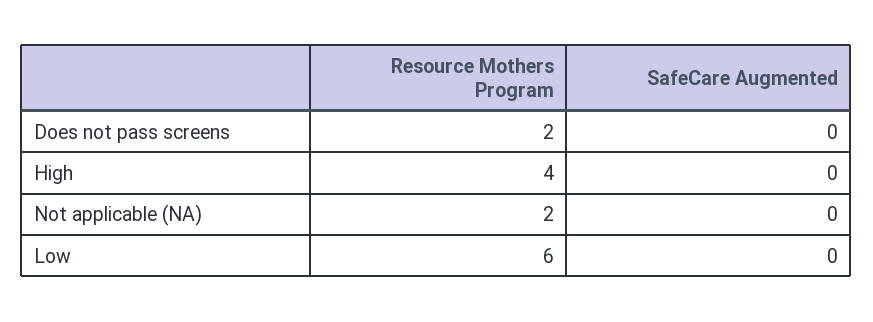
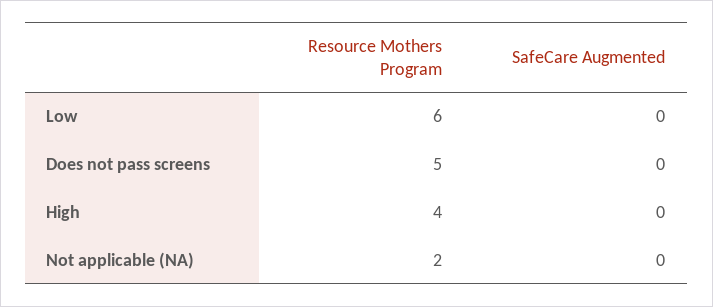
  {
    "Resource Mothers Program": {
-     "Does not pass screens": 2,
+     "Does not pass screens": 5,
      "High": 4,
      "Not applicable (NA)": 2,
      "Low": 6
    },
    "SafeCare Augmented": {
      "Does not pass screens": 0,
      "High": 0,
      "Not applicable (NA)": 0,
      "Low": 0
    }
  }

